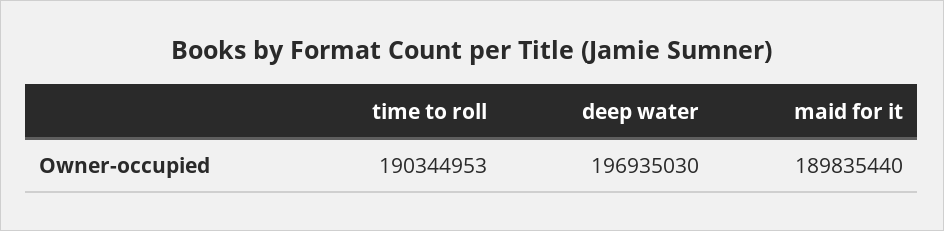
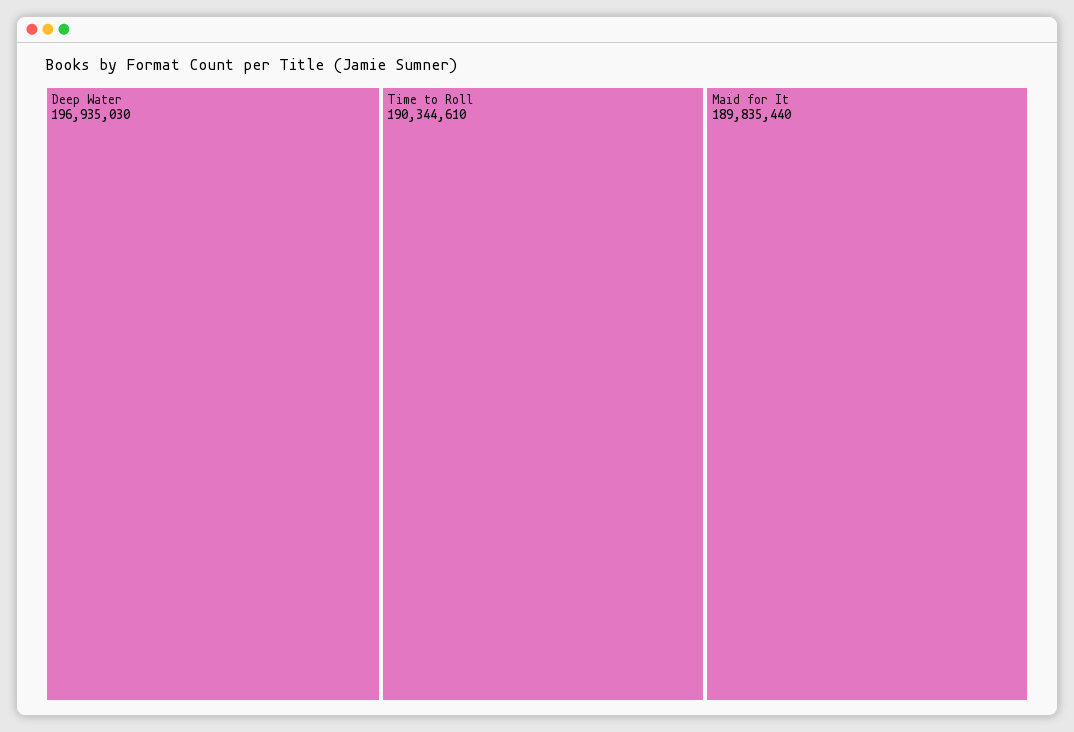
  {
-   "time to roll": 190344953,
+   "time to roll": 190344610,
    "deep water": 196935030,
    "maid for it": 189835440
  }

